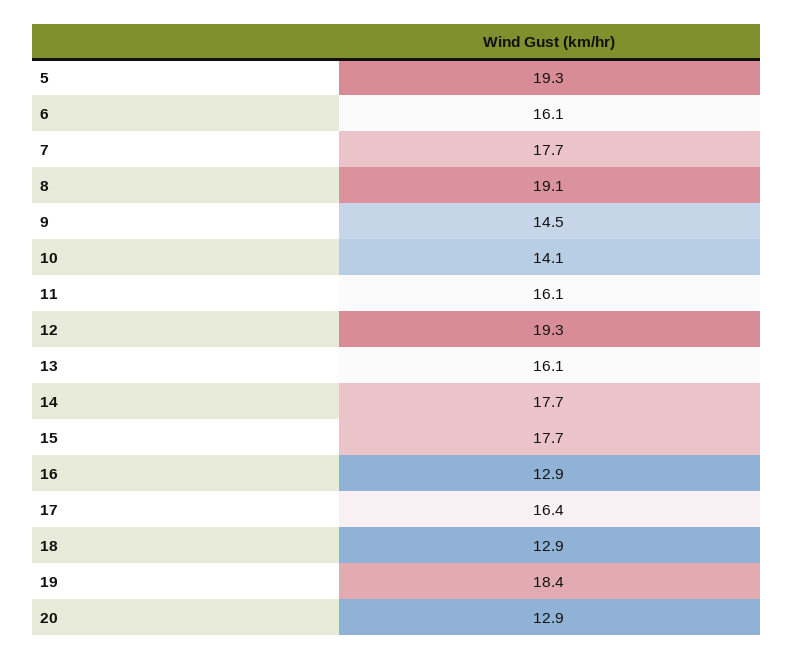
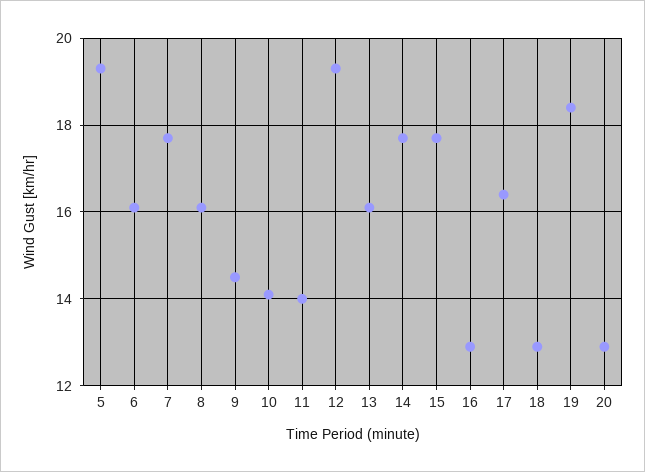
  {
    "5": 19.3,
    "6": 16.1,
    "7": 17.7,
-   "8": 19.1,
+   "8": 16,
    "9": 14.5,
    "10": 14.1,
-   "11": 16.1,
+   "11": 14,
    "12": 19.3,
    "13": 16.1,
    "14": 17.7,
    "15": 17.7,
    "16": 12.9,
    "17": 16.4,
    "18": 12.9,
    "19": 18.4,
    "20": 12.9
  }

